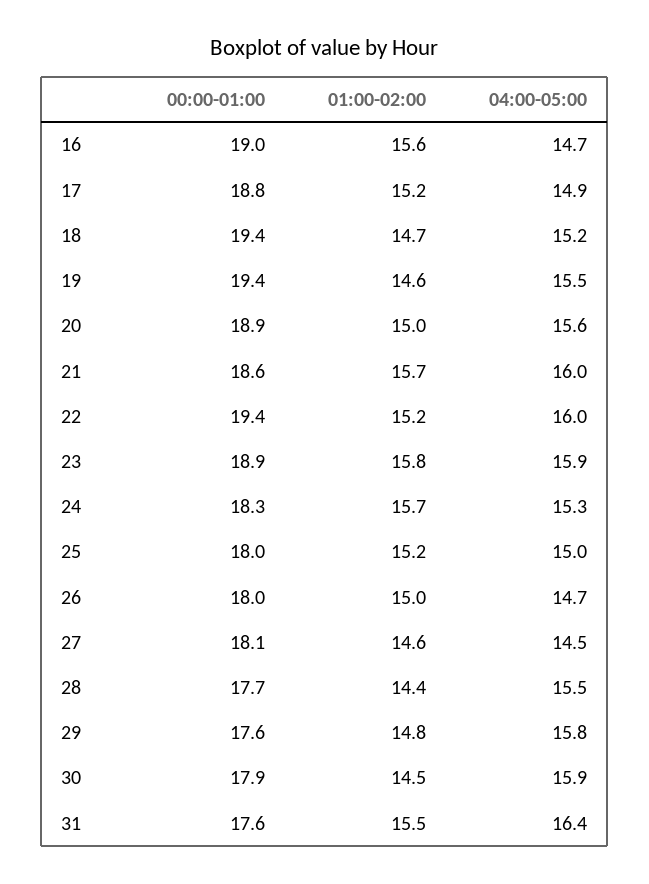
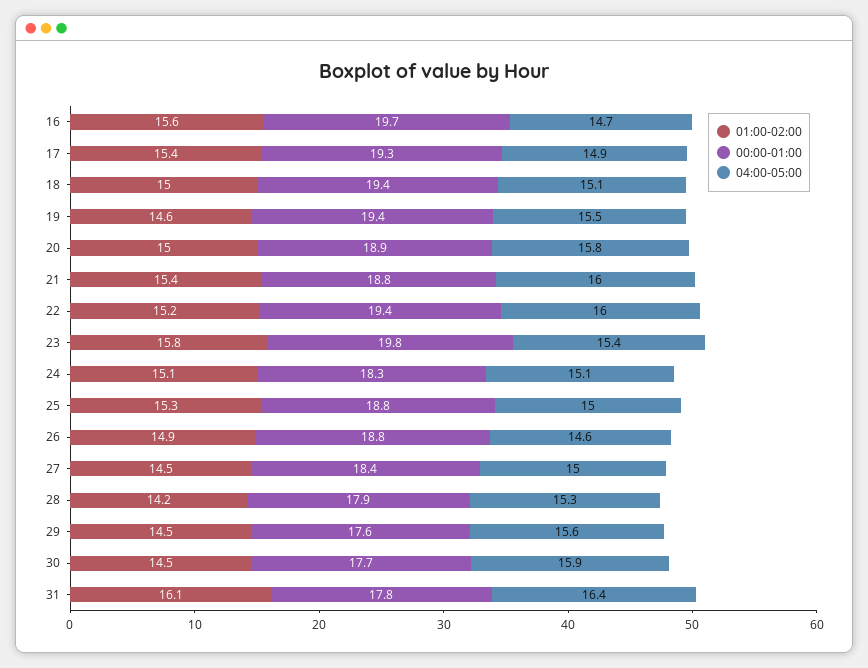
  {
    "00:00-01:00": {
-     "16": 19,
+     "16": 19.7,
-     "17": 18.8,
+     "17": 19.3,
      "18": 19.4,
      "19": 19.4,
      "20": 18.9,
-     "21": 18.6,
+     "21": 18.8,
      "22": 19.4,
-     "23": 18.9,
+     "23": 19.8,
      "24": 18.3,
-     "25": 18,
+     "25": 18.8,
-     "26": 18,
+     "26": 18.8,
-     "27": 18.1,
+     "27": 18.4,
-     "28": 17.7,
+     "28": 17.9,
      "29": 17.6,
-     "30": 17.9,
+     "30": 17.7,
-     "31": 17.6
+     "31": 17.8
    },
    "01:00-02:00": {
      "16": 15.6,
-     "17": 15.2,
+     "17": 15.4,
-     "18": 14.7,
+     "18": 15,
      "19": 14.6,
      "20": 15,
-     "21": 15.7,
+     "21": 15.4,
      "22": 15.2,
      "23": 15.8,
-     "24": 15.7,
+     "24": 15.1,
-     "25": 15.2,
+     "25": 15.3,
-     "26": 15,
+     "26": 14.9,
-     "27": 14.6,
+     "27": 14.5,
-     "28": 14.4,
+     "28": 14.2,
-     "29": 14.8,
+     "29": 14.5,
      "30": 14.5,
-     "31": 15.5
+     "31": 16.1
    },
    "04:00-05:00": {
      "16": 14.7,
      "17": 14.9,
-     "18": 15.2,
+     "18": 15.1,
      "19": 15.5,
-     "20": 15.6,
+     "20": 15.8,
      "21": 16,
      "22": 16,
-     "23": 15.9,
+     "23": 15.4,
-     "24": 15.3,
+     "24": 15.1,
      "25": 15,
-     "26": 14.7,
+     "26": 14.6,
-     "27": 14.5,
+     "27": 15,
-     "28": 15.5,
+     "28": 15.3,
-     "29": 15.8,
+     "29": 15.6,
      "30": 15.9,
      "31": 16.4
    }
  }

